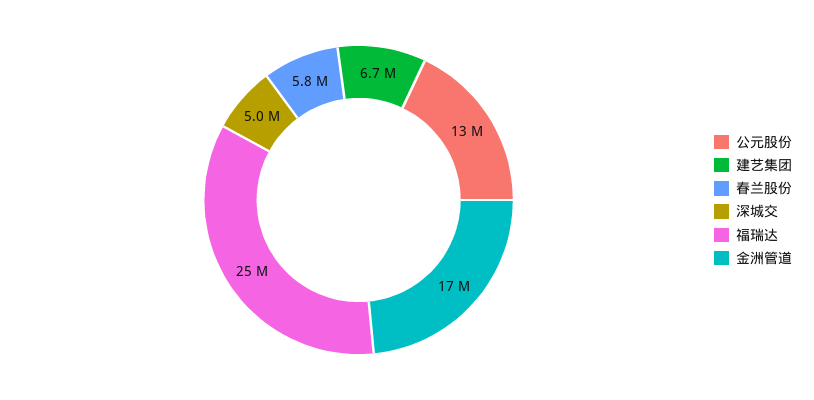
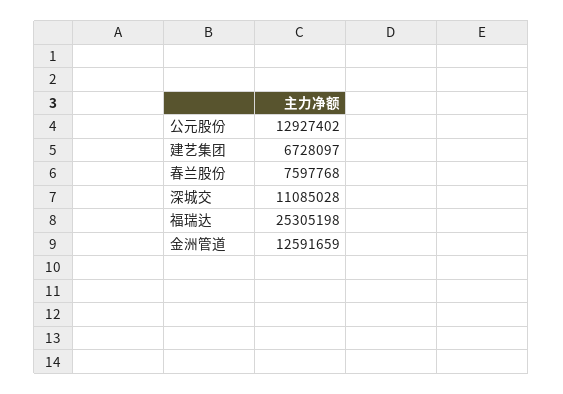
  {
    "公元股份": 12927402,
    "建艺集团": 6728097,
-   "春兰股份": 5800000,
+   "春兰股份": 7597768,
-   "深城交": 5000000,
+   "深城交": 11085028,
    "福瑞达": 25305198,
-   "金洲管道": 17000000
+   "金洲管道": 12591659
  }

